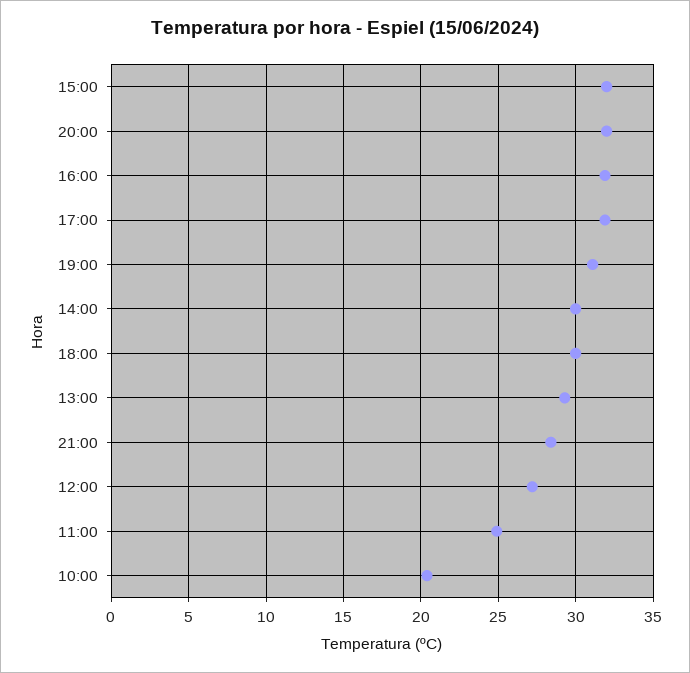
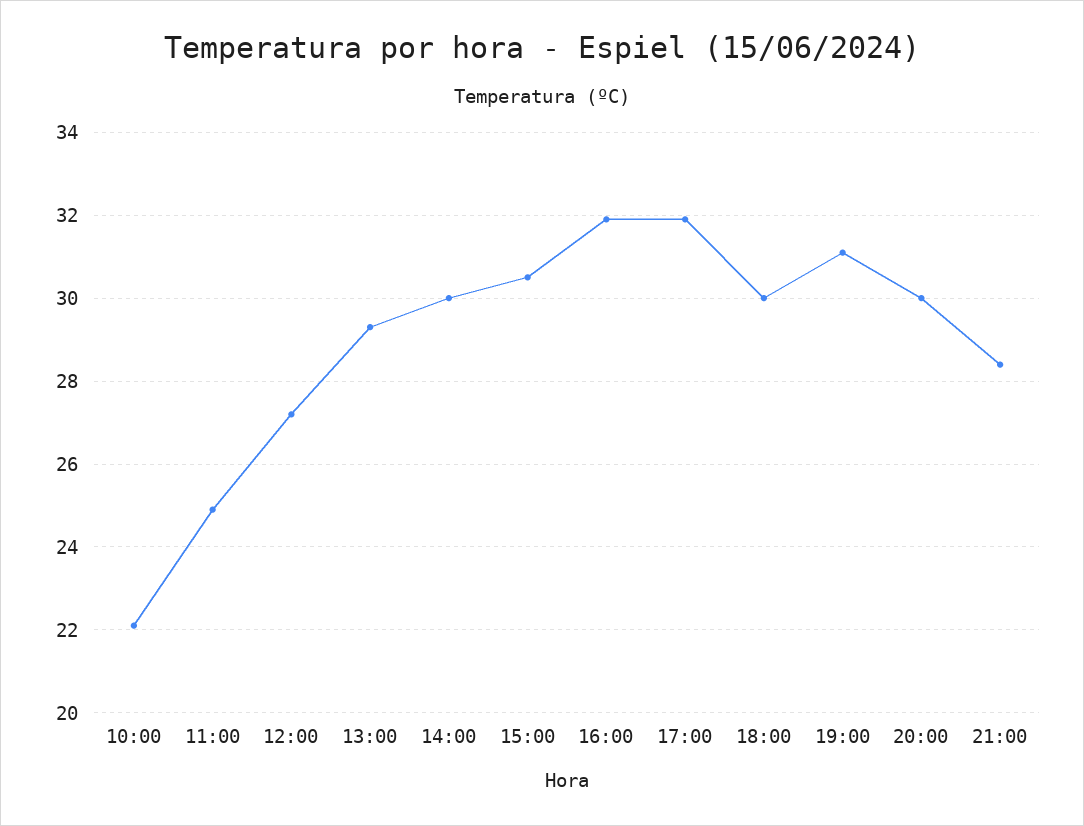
  {
-   "15:00": 32,
+   "15:00": 30.5,
-   "20:00": 32,
+   "20:00": 30,
    "16:00": 32,
    "17:00": 32,
    "19:00": 31,
    "14:00": 30,
    "18:00": 30,
    "13:00": 29.5,
    "21:00": 28.5,
    "12:00": 27,
    "11:00": 25,
-   "10:00": 20.5
+   "10:00": 22
  }

